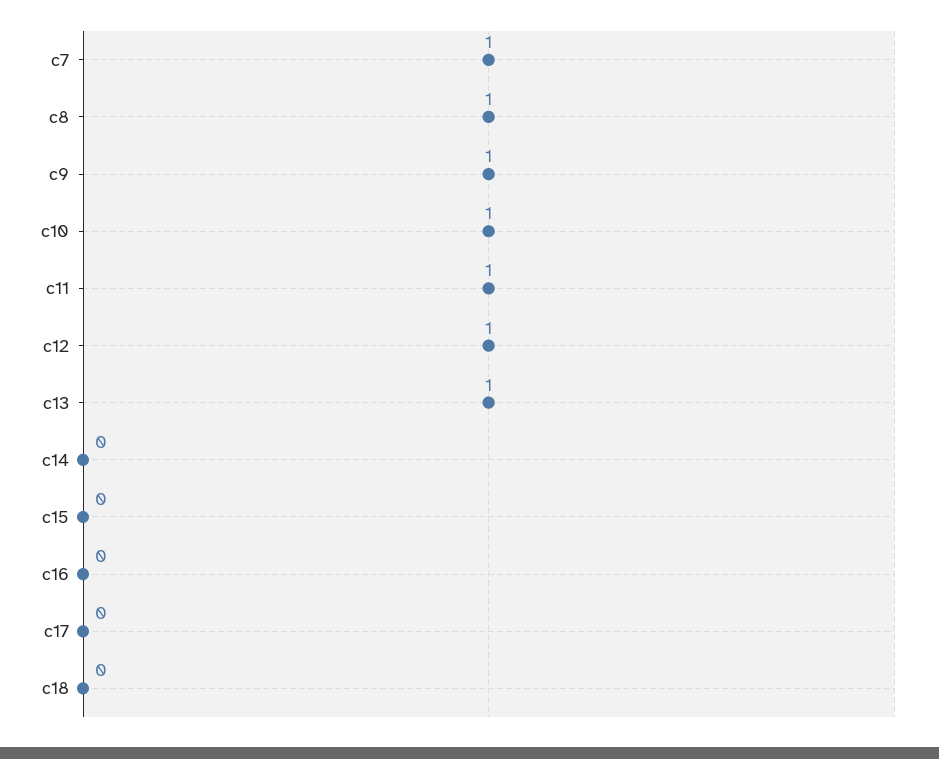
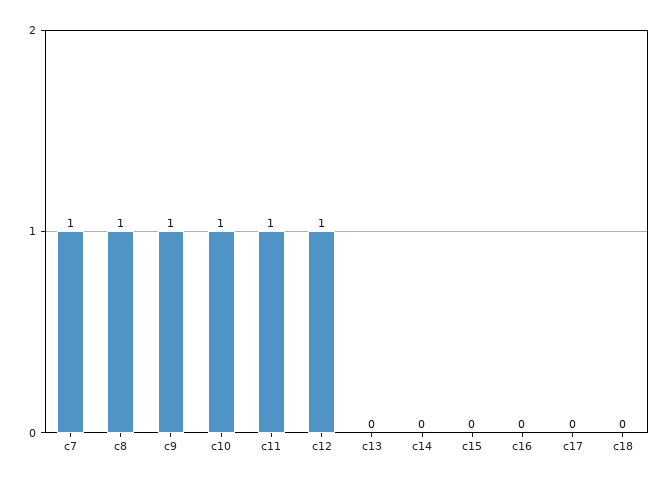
  {
    "c7": 1,
    "c8": 1,
    "c9": 1,
    "c10": 1,
    "c11": 1,
    "c12": 1,
-   "c13": 1,
+   "c13": 0,
    "c14": 0,
    "c15": 0,
    "c16": 0,
    "c17": 0,
    "c18": 0
  }

